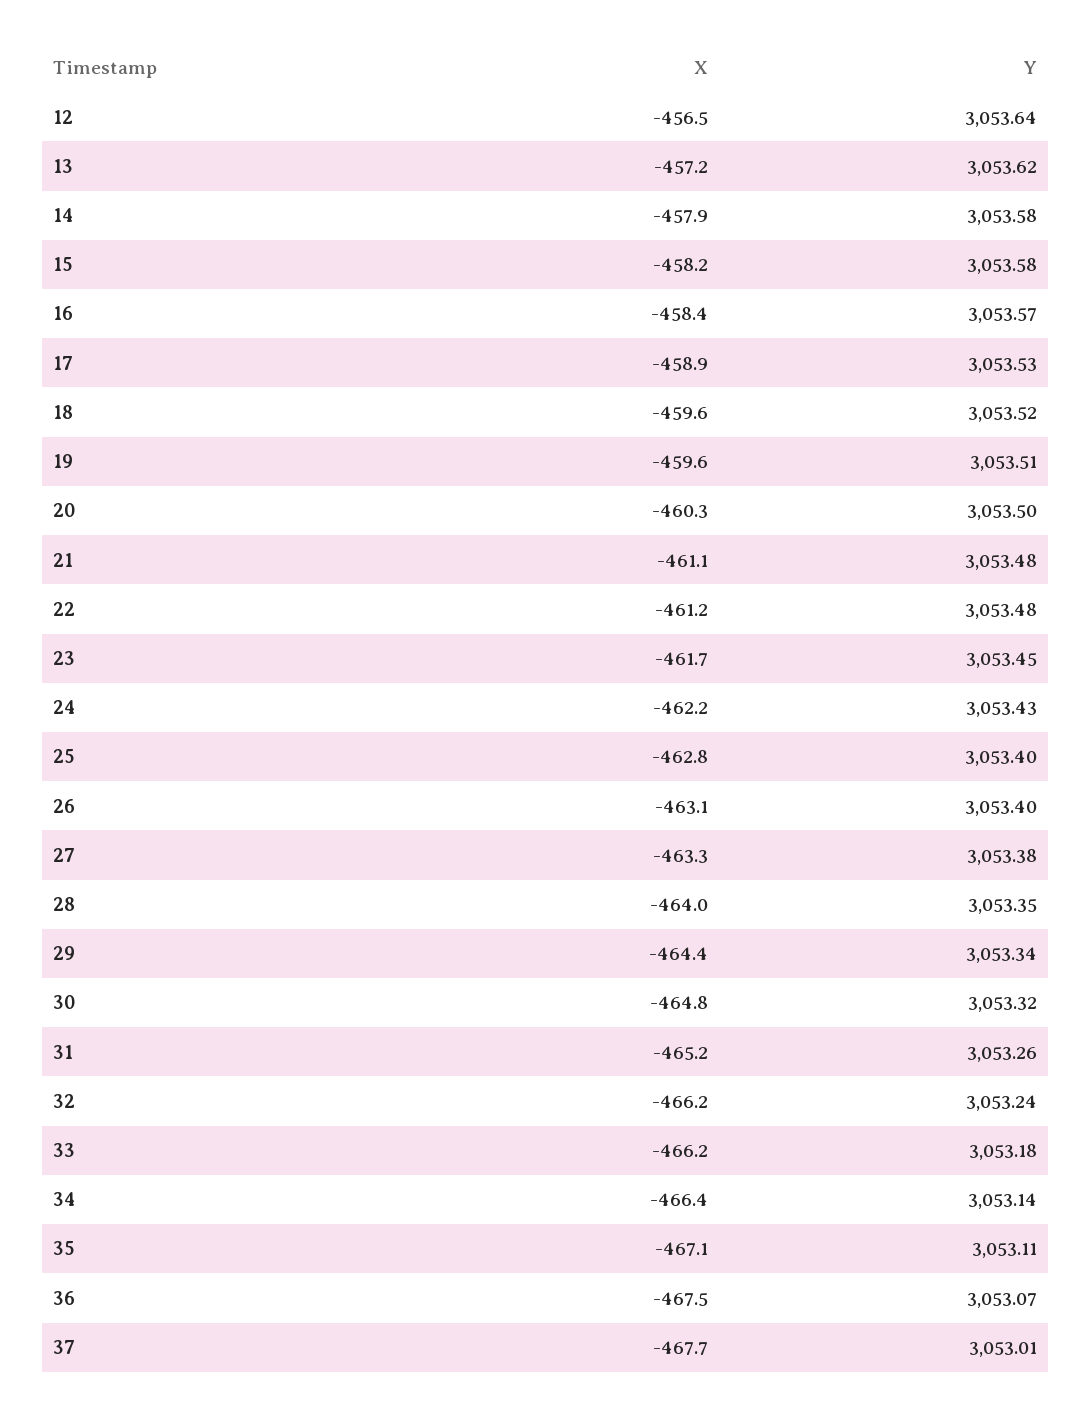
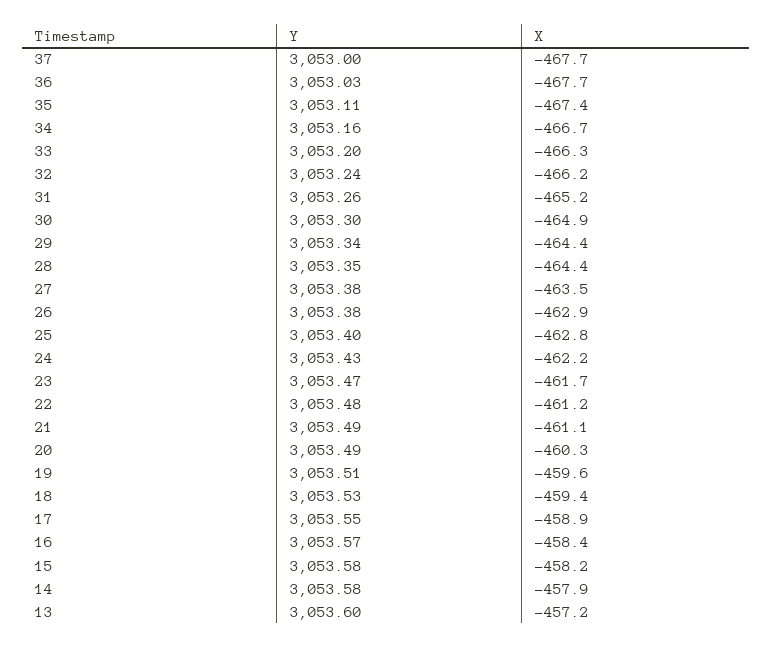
  {
    "X": {
-     "12": -456.5,
      "13": -457.2,
      "14": -457.9,
      "15": -458.2,
      "16": -458.4,
      "17": -458.9,
-     "18": -459.6,
+     "18": -459.4,
      "19": -459.6,
      "20": -460.3,
      "21": -461.1,
      "22": -461.2,
      "23": -461.7,
      "24": -462.2,
      "25": -462.8,
-     "26": -463.1,
+     "26": -462.9,
-     "27": -463.3,
+     "27": -463.5,
-     "28": -464,
+     "28": -464.4,
      "29": -464.4,
-     "30": -464.8,
+     "30": -464.9,
      "31": -465.2,
      "32": -466.2,
-     "33": -466.2,
+     "33": -466.3,
-     "34": -466.4,
+     "34": -466.7,
-     "35": -467.1,
+     "35": -467.4,
-     "36": -467.5,
+     "36": -467.7,
      "37": -467.7
    },
    "Y": {
-     "12": 3053.64,
-     "13": 3053.62,
+     "13": 3053.6,
      "14": 3053.58,
      "15": 3053.58,
      "16": 3053.57,
-     "17": 3053.53,
+     "17": 3053.55,
-     "18": 3053.52,
+     "18": 3053.53,
      "19": 3053.51,
-     "20": 3053.5,
+     "20": 3053.49,
-     "21": 3053.48,
+     "21": 3053.49,
      "22": 3053.48,
-     "23": 3053.45,
+     "23": 3053.47,
      "24": 3053.43,
      "25": 3053.4,
-     "26": 3053.4,
+     "26": 3053.38,
      "27": 3053.38,
      "28": 3053.35,
      "29": 3053.34,
-     "30": 3053.32,
+     "30": 3053.3,
      "31": 3053.26,
      "32": 3053.24,
-     "33": 3053.18,
+     "33": 3053.2,
-     "34": 3053.14,
+     "34": 3053.16,
      "35": 3053.11,
-     "36": 3053.07,
+     "36": 3053.03,
-     "37": 3053.01
+     "37": 3053
    }
  }

